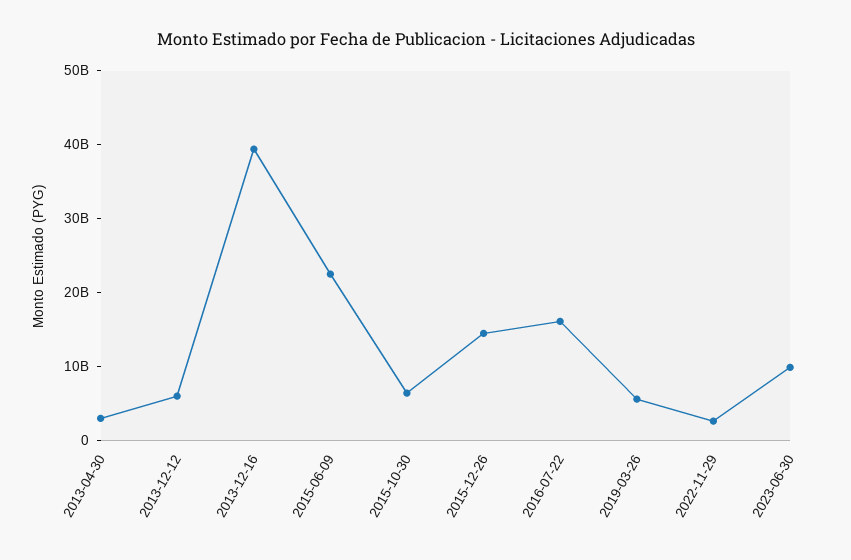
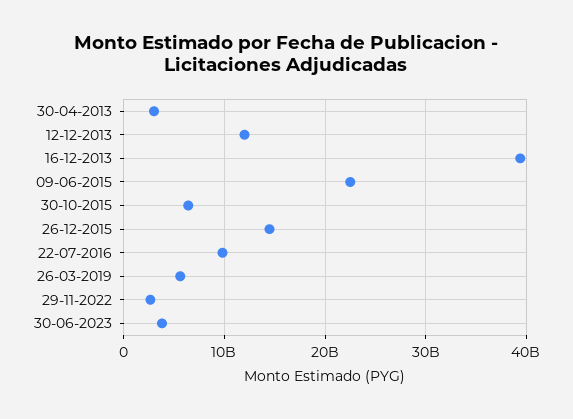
  {
    "2013-04-30": 3000000000,
-   "2013-12-12": 6000000000,
+   "2013-12-12": 12000000000,
    "2013-12-16": 39000000000,
    "2015-06-09": 23000000000,
    "2015-10-30": 6000000000,
    "2015-12-26": 14000000000,
-   "2016-07-22": 16000000000,
+   "2016-07-22": 10000000000,
    "2019-03-26": 6000000000,
    "2022-11-29": 3000000000,
-   "2023-06-30": 10000000000
+   "2023-06-30": 4000000000
  }

